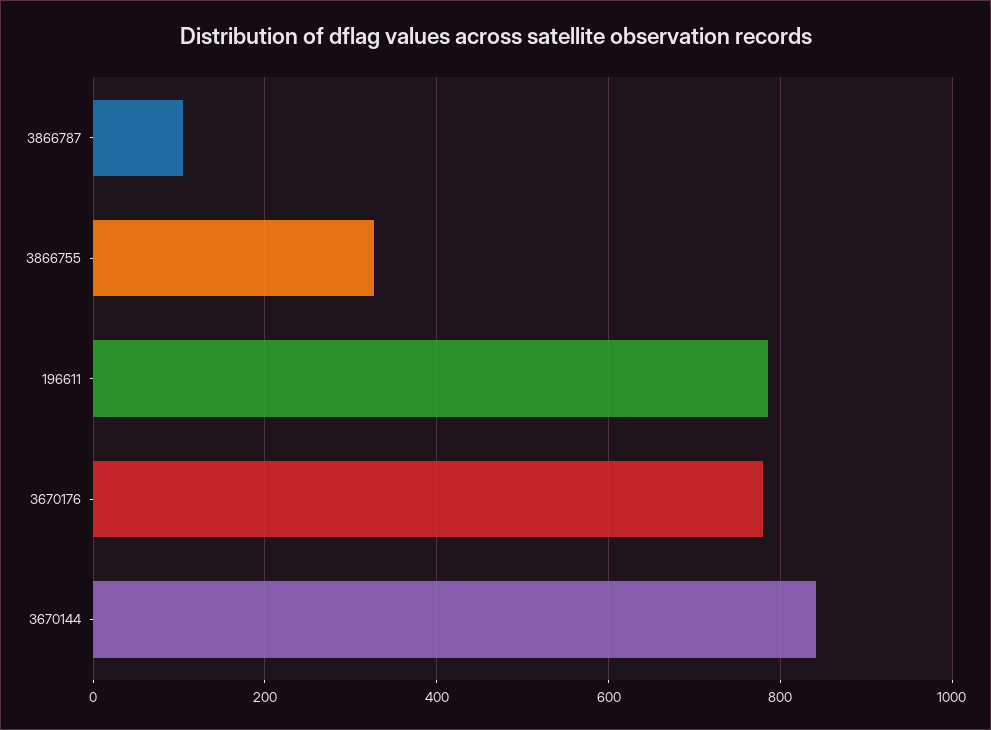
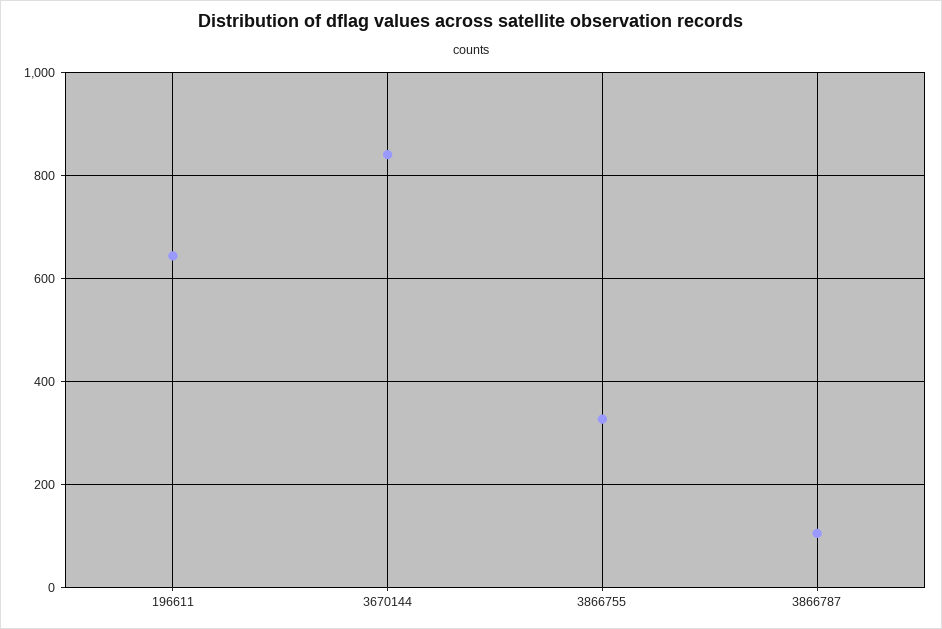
  {
    "3866787": 100,
    "3866755": 320,
-   "196611": 780,
+   "196611": 640,
-   "3670176": 780,
    "3670144": 840
  }

